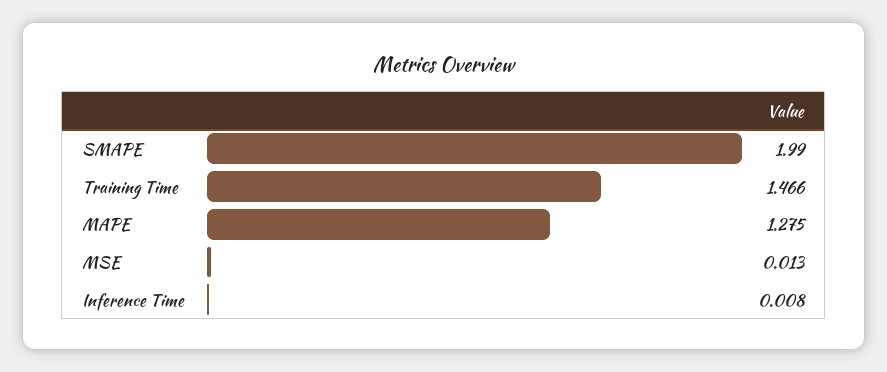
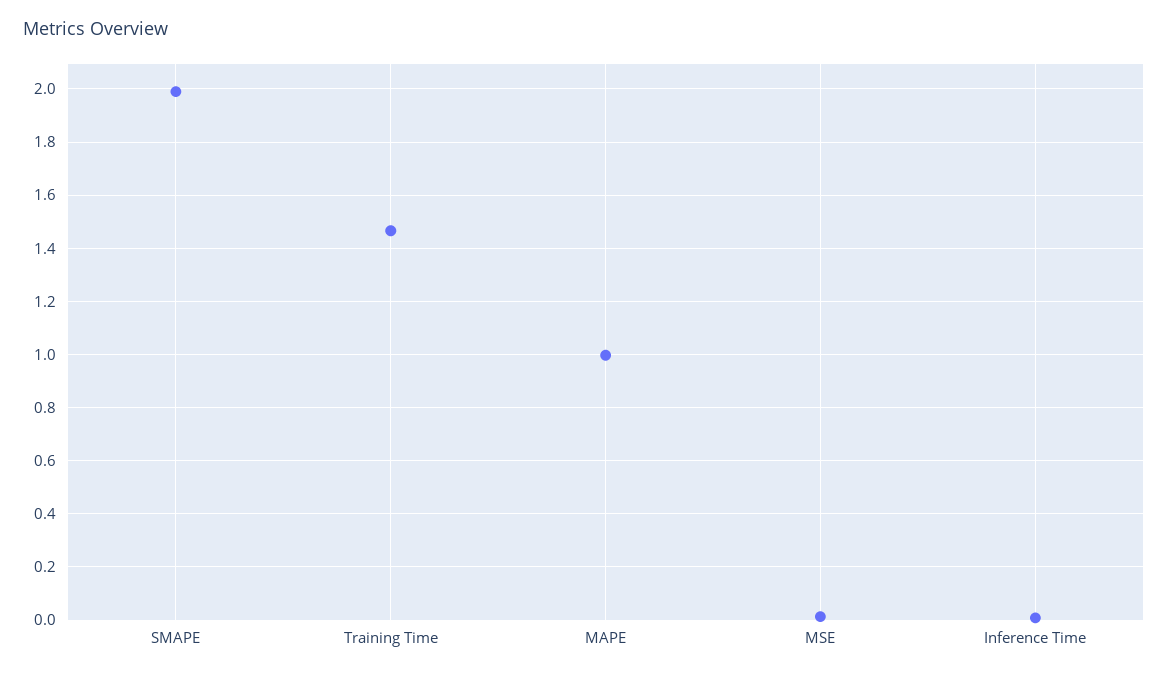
  {
    "SMAPE": 1.99,
    "Training Time": 1.466,
-   "MAPE": 1.275,
+   "MAPE": 1,
    "MSE": 0.013,
    "Inference Time": 0.008
  }

